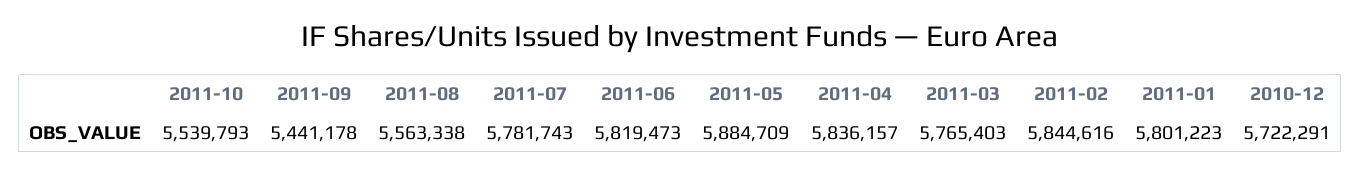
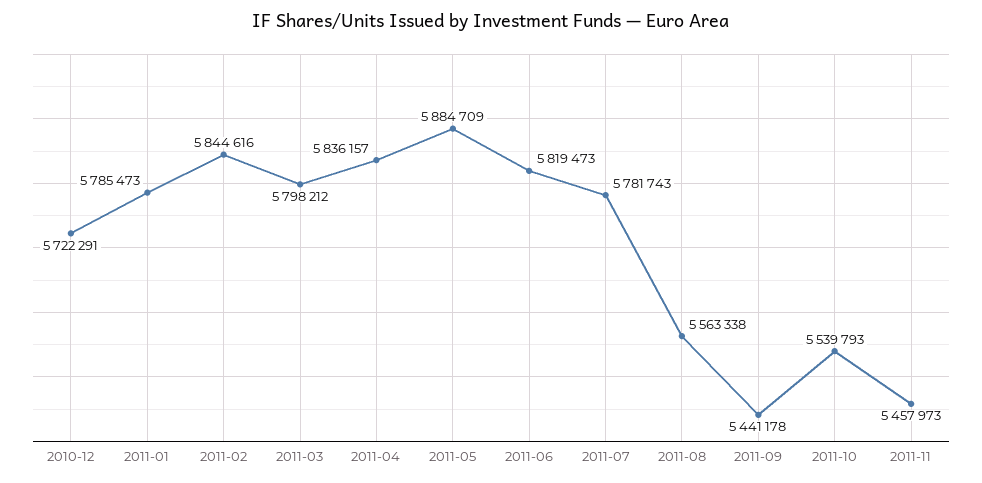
  {
    "2011-10": 5539793,
    "2011-09": 5441178,
    "2011-08": 5563338,
    "2011-07": 5781743,
    "2011-06": 5819473,
    "2011-05": 5884709,
    "2011-04": 5836157,
-   "2011-03": 5765403,
+   "2011-03": 5798212,
    "2011-02": 5844616,
-   "2011-01": 5801223,
+   "2011-01": 5785473,
-   "2010-12": 5722291
+   "2010-12": 5722291,
+   "2011-11": 5457973
  }

